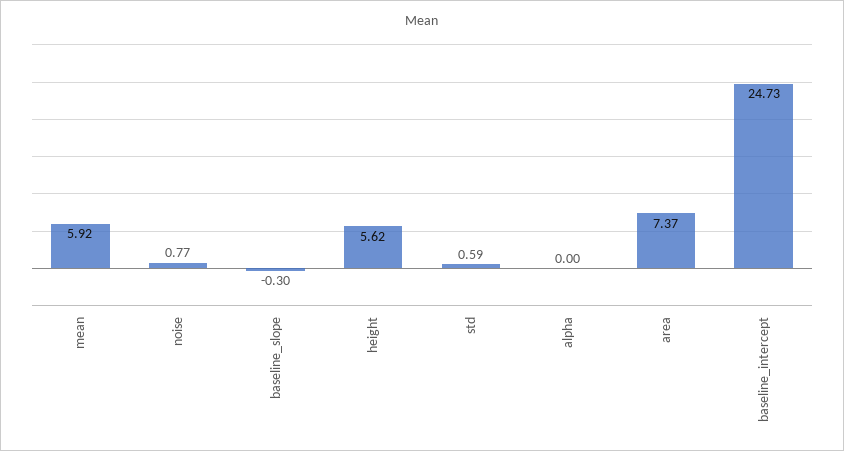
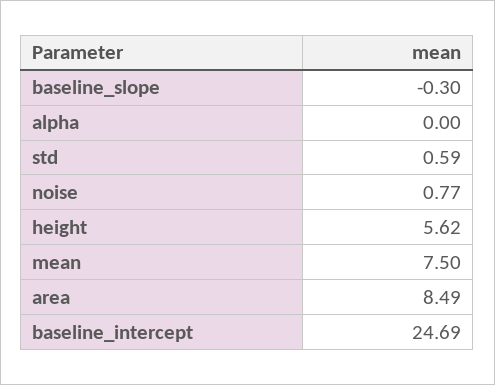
  {
-   "mean": 5.92,
+   "mean": 7.5,
    "noise": 0.77,
    "baseline_slope": -0.3,
    "height": 5.62,
    "std": 0.59,
    "alpha": 0,
-   "area": 7.37,
+   "area": 8.49,
-   "baseline_intercept": 24.73
+   "baseline_intercept": 24.69
  }

